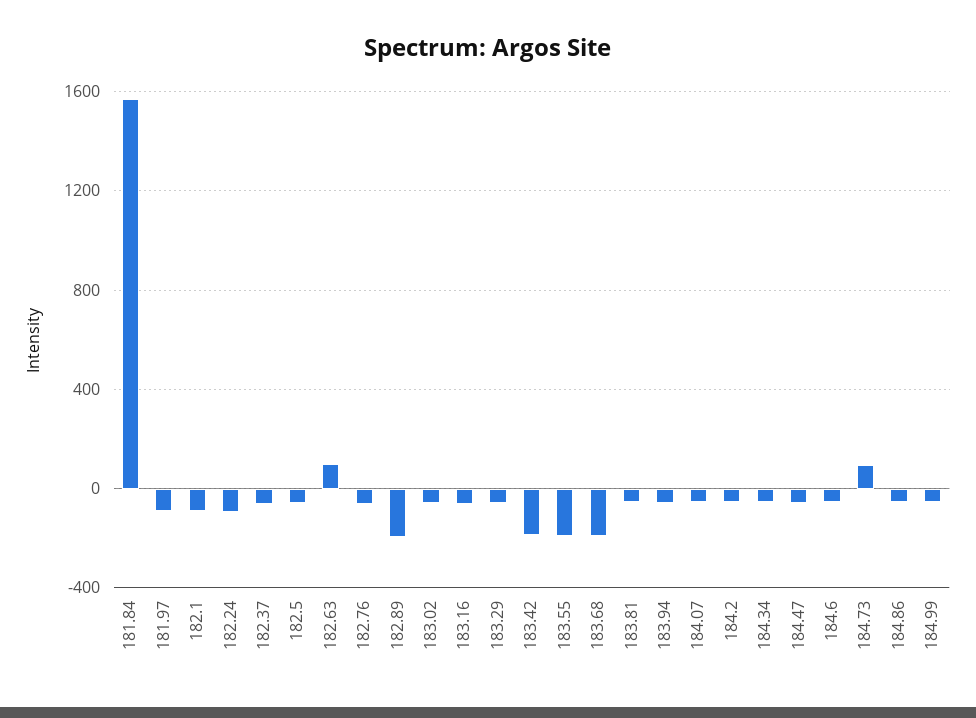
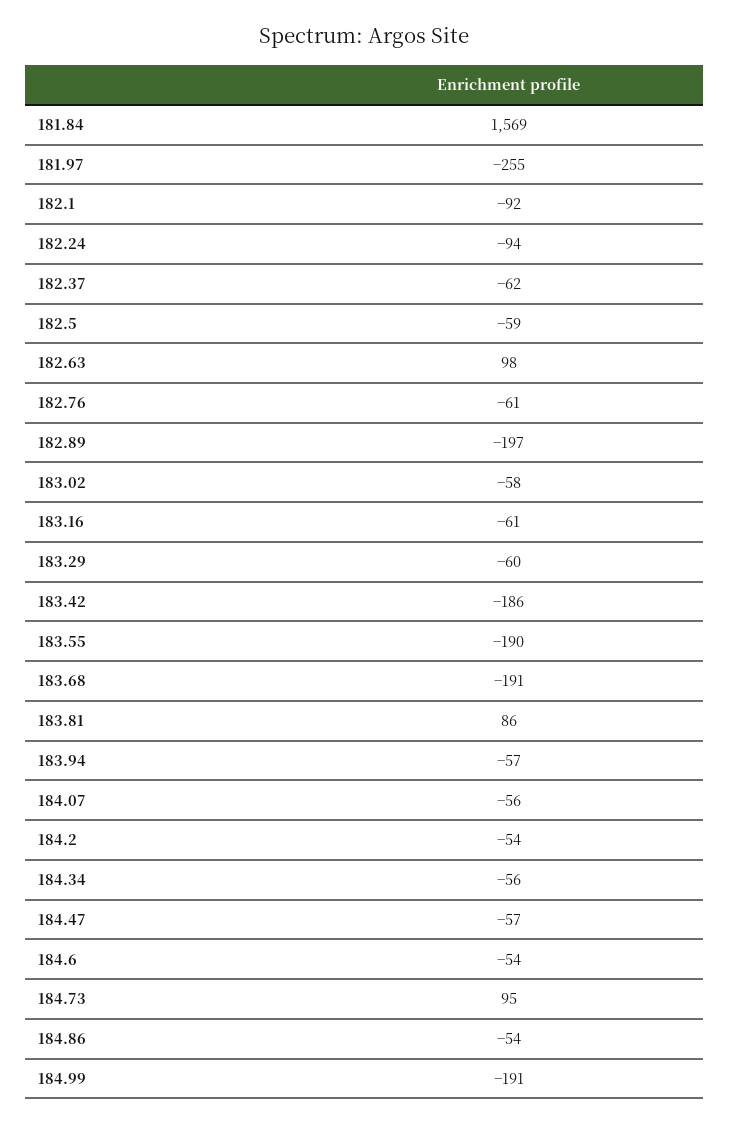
  {
    "181.84": 1569,
-   "181.97": -100,
+   "181.97": -255,
    "182.1": -92,
    "182.24": -94,
    "182.37": -62,
    "182.5": -59,
    "182.63": 98,
    "182.76": -61,
    "182.89": -197,
    "183.02": -58,
    "183.16": -61,
    "183.29": -60,
    "183.42": -186,
    "183.55": -190,
    "183.68": -191,
-   "183.81": -50,
+   "183.81": 86,
    "183.94": -57,
    "184.07": -56,
    "184.2": -54,
    "184.34": -56,
    "184.47": -57,
    "184.6": -54,
    "184.73": 95,
    "184.86": -54,
-   "184.99": -50
+   "184.99": -191
  }

